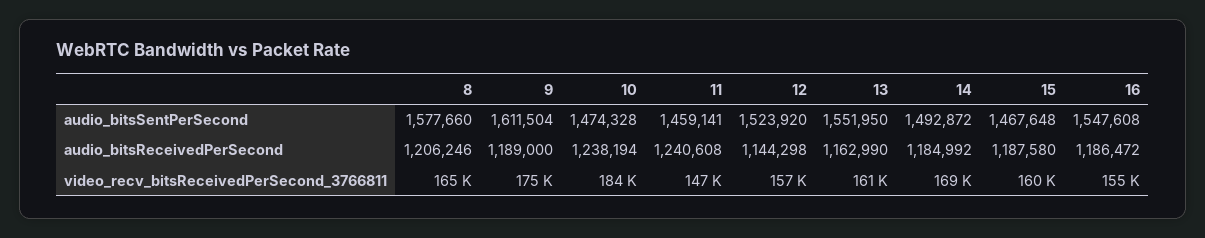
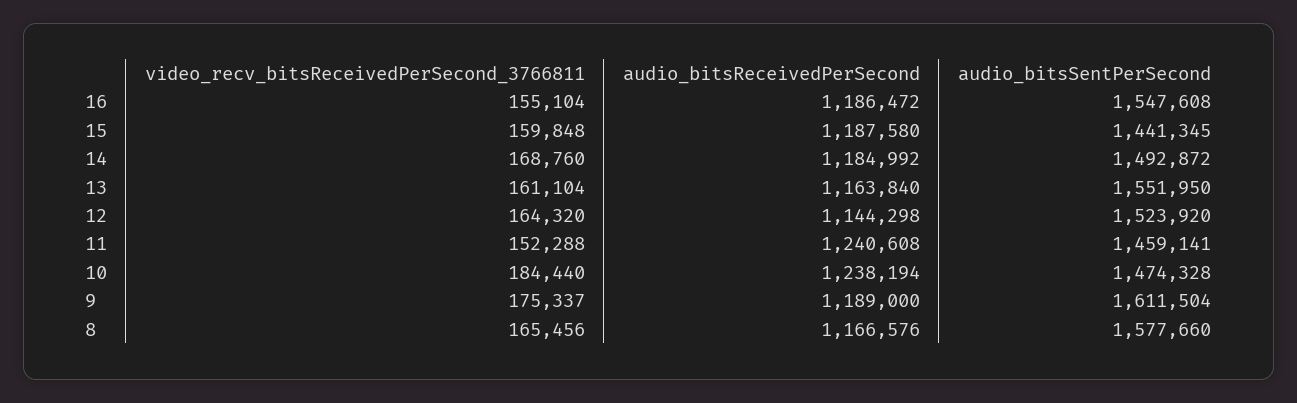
  {
    "8": {
      "audio_bitsSentPerSecond": 1577660,
-     "audio_bitsReceivedPerSecond": 1206246,
+     "audio_bitsReceivedPerSecond": 1166576,
      "video_recv_bitsReceivedPerSecond_3766811": 165456
    },
    "9": {
      "audio_bitsSentPerSecond": 1611504,
      "audio_bitsReceivedPerSecond": 1189000,
      "video_recv_bitsReceivedPerSecond_3766811": 175337
    },
    "10": {
      "audio_bitsSentPerSecond": 1474328,
      "audio_bitsReceivedPerSecond": 1238194,
      "video_recv_bitsReceivedPerSecond_3766811": 184440
    },
    "11": {
      "audio_bitsSentPerSecond": 1459141,
      "audio_bitsReceivedPerSecond": 1240608,
-     "video_recv_bitsReceivedPerSecond_3766811": 147000
+     "video_recv_bitsReceivedPerSecond_3766811": 152288
    },
    "12": {
      "audio_bitsSentPerSecond": 1523920,
      "audio_bitsReceivedPerSecond": 1144298,
-     "video_recv_bitsReceivedPerSecond_3766811": 157000
+     "video_recv_bitsReceivedPerSecond_3766811": 164320
    },
    "13": {
      "audio_bitsSentPerSecond": 1551950,
-     "audio_bitsReceivedPerSecond": 1162990,
+     "audio_bitsReceivedPerSecond": 1163840,
      "video_recv_bitsReceivedPerSecond_3766811": 161104
    },
    "14": {
      "audio_bitsSentPerSecond": 1492872,
      "audio_bitsReceivedPerSecond": 1184992,
      "video_recv_bitsReceivedPerSecond_3766811": 168760
    },
    "15": {
-     "audio_bitsSentPerSecond": 1467648,
+     "audio_bitsSentPerSecond": 1441345,
      "audio_bitsReceivedPerSecond": 1187580,
      "video_recv_bitsReceivedPerSecond_3766811": 159848
    },
    "16": {
      "audio_bitsSentPerSecond": 1547608,
      "audio_bitsReceivedPerSecond": 1186472,
      "video_recv_bitsReceivedPerSecond_3766811": 155104
    }
  }

